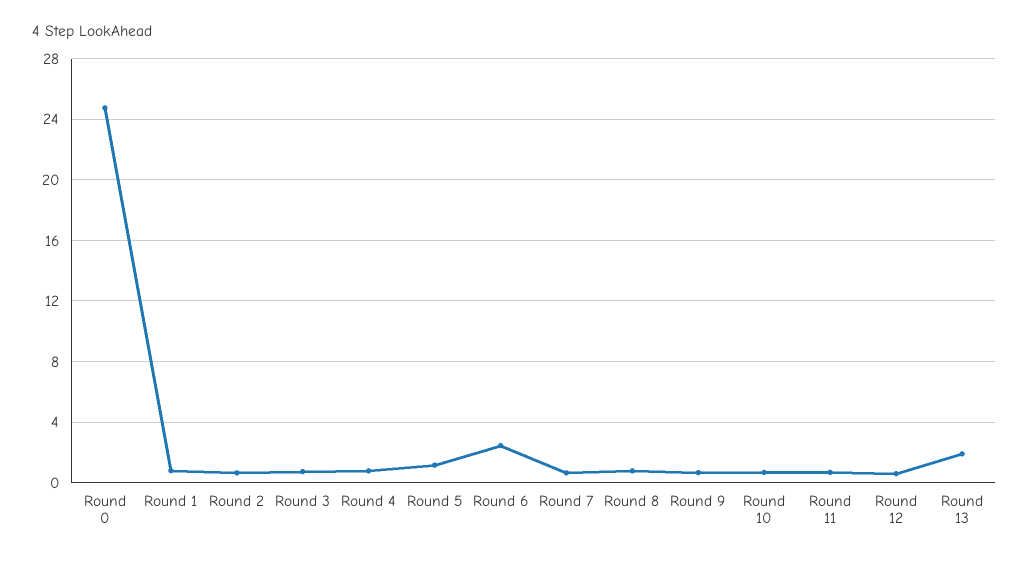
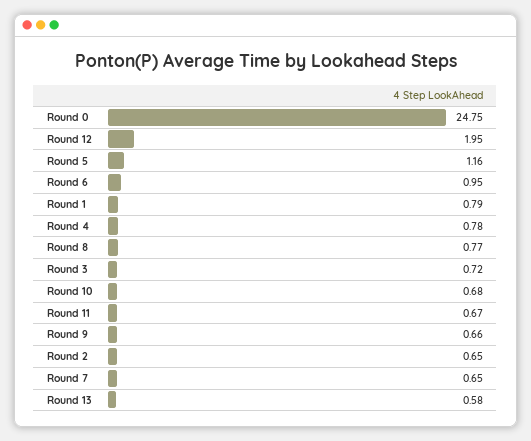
  {
    "Round 0": 24.75,
    "Round 1": 0.79,
    "Round 2": 0.65,
    "Round 3": 0.72,
    "Round 4": 0.78,
    "Round 5": 1.16,
-   "Round 6": 2.5,
+   "Round 6": 0.95,
    "Round 7": 0.65,
    "Round 8": 0.77,
    "Round 9": 0.66,
    "Round 10": 0.68,
    "Round 11": 0.67,
-   "Round 12": 0.5,
+   "Round 12": 1.95,
-   "Round 13": 2
+   "Round 13": 0.58
  }

